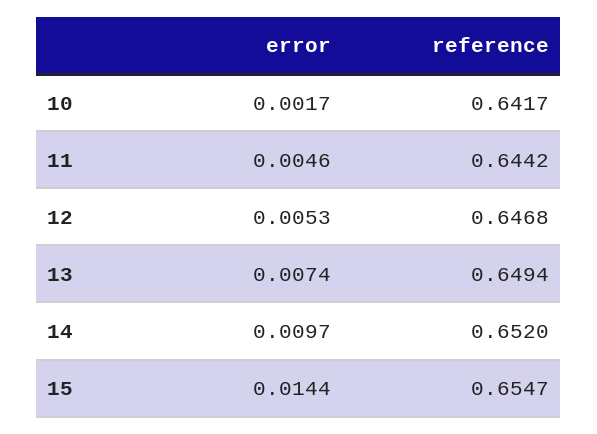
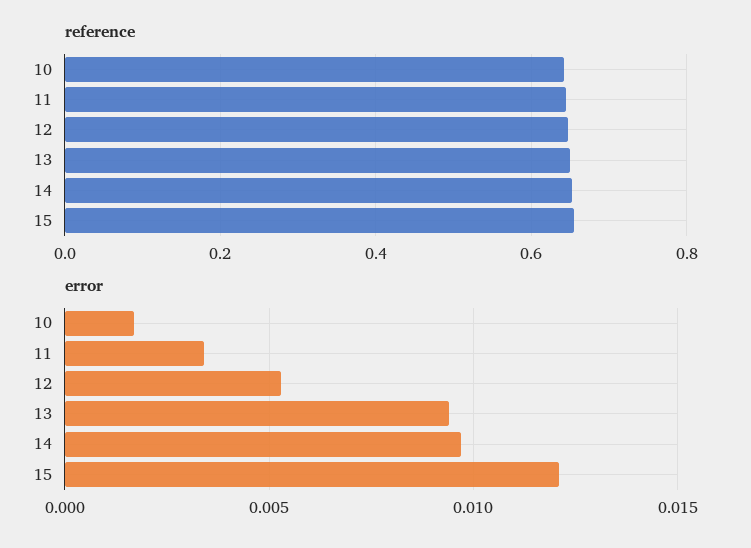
  {
    "error": {
      "10": 0.0017,
-     "11": 0.0046,
+     "11": 0.0035,
      "12": 0.0053,
-     "13": 0.0074,
+     "13": 0.0095,
      "14": 0.0097,
-     "15": 0.0144
+     "15": 0.012
    },
    "reference": {
      "10": 0.6417,
      "11": 0.6442,
      "12": 0.6468,
      "13": 0.6494,
      "14": 0.652,
      "15": 0.6547
    }
  }

